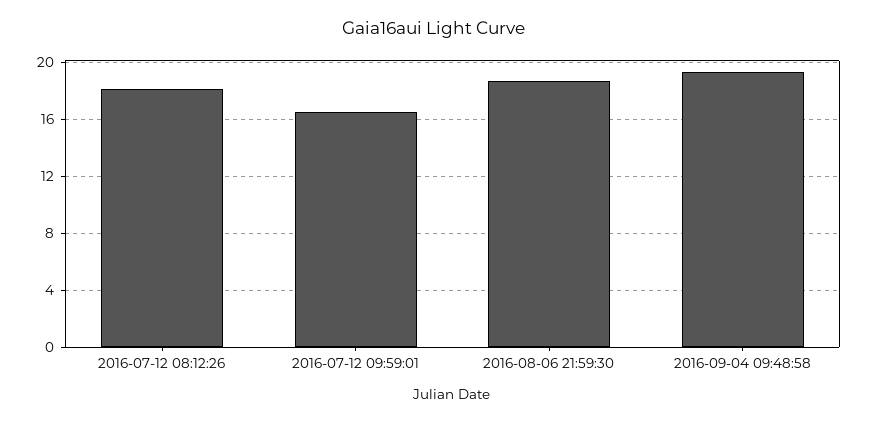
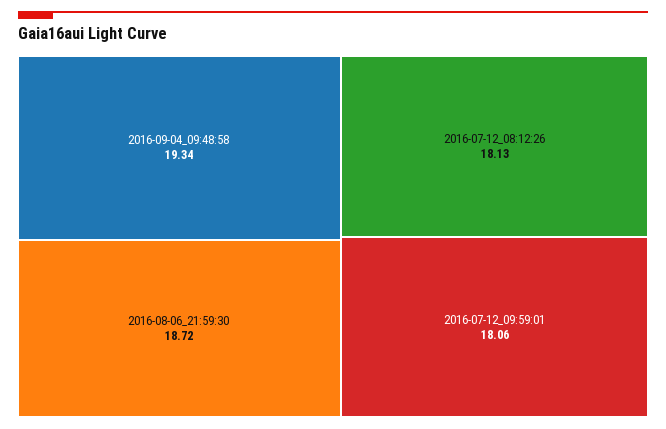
  {
    "2016-07-12 08:12:26": 18.13,
-   "2016-07-12 09:59:01": 16.5,
+   "2016-07-12 09:59:01": 18.06,
    "2016-08-06 21:59:30": 18.72,
    "2016-09-04 09:48:58": 19.34
  }

